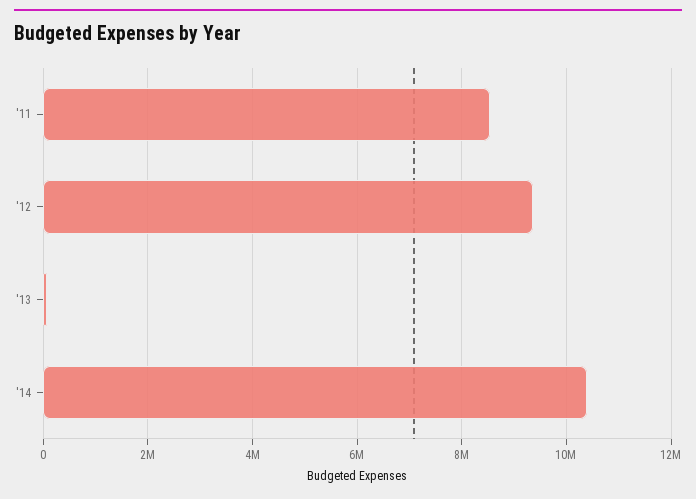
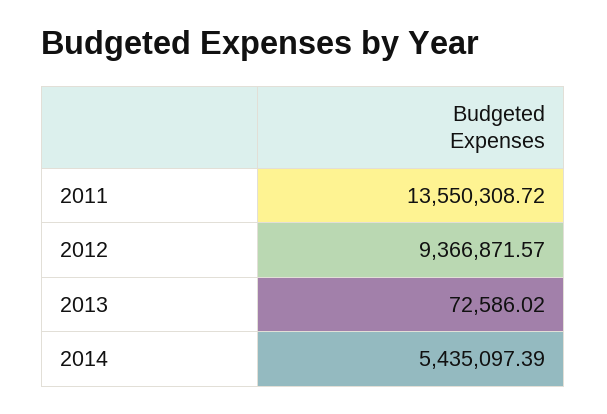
  {
-   "'11": 8600000,
+   "'11": 13550308.72,
    "'12": 9366871.57,
    "'13": 72586.02,
-   "'14": 10400000
+   "'14": 5435097.39
  }

